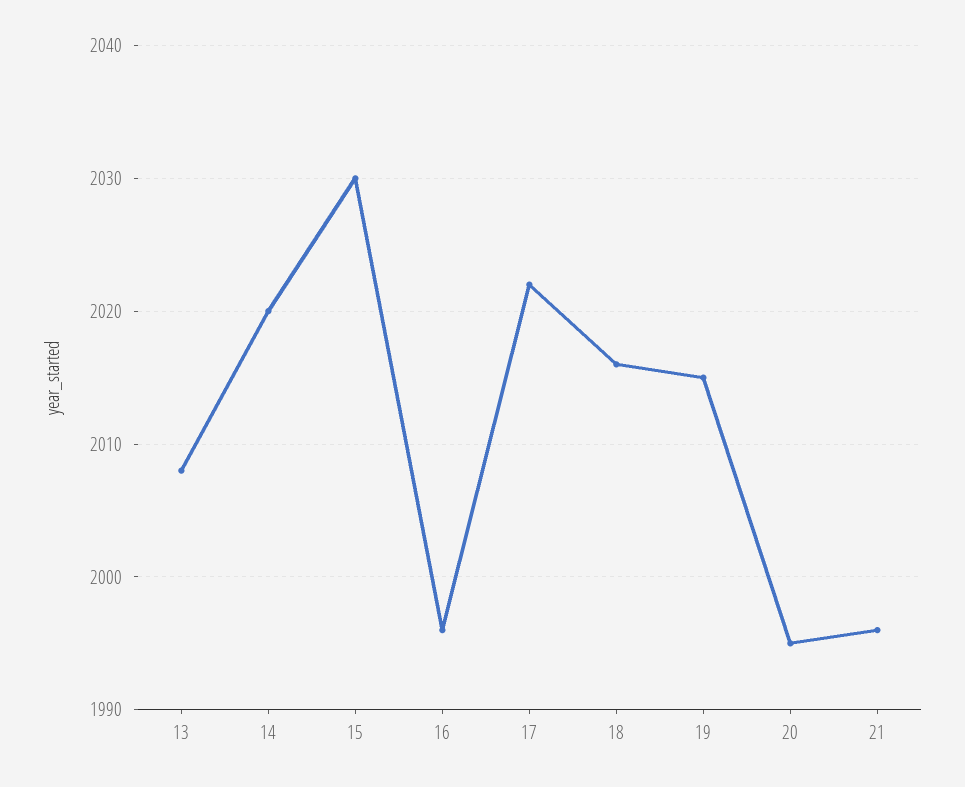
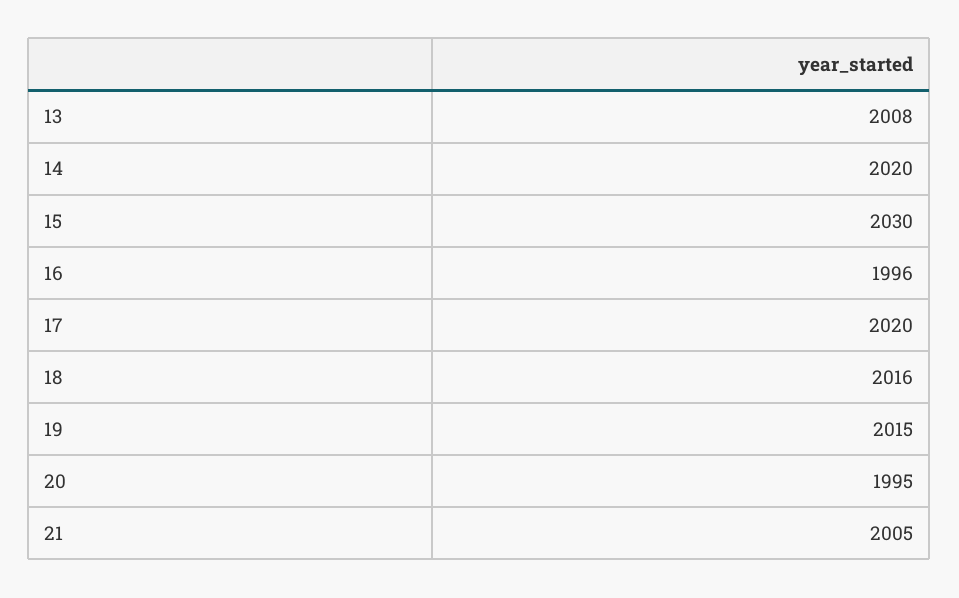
  {
    "13": 2008,
    "14": 2020,
    "15": 2030,
    "16": 1996,
-   "17": 2022,
+   "17": 2020,
    "18": 2016,
    "19": 2015,
    "20": 1995,
-   "21": 1996
+   "21": 2005
  }

